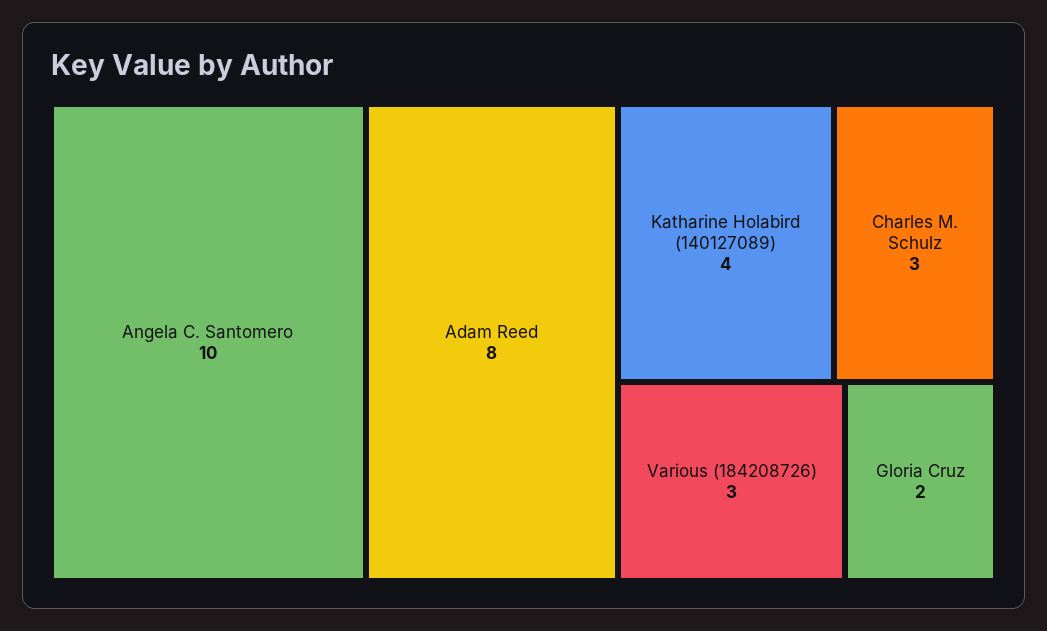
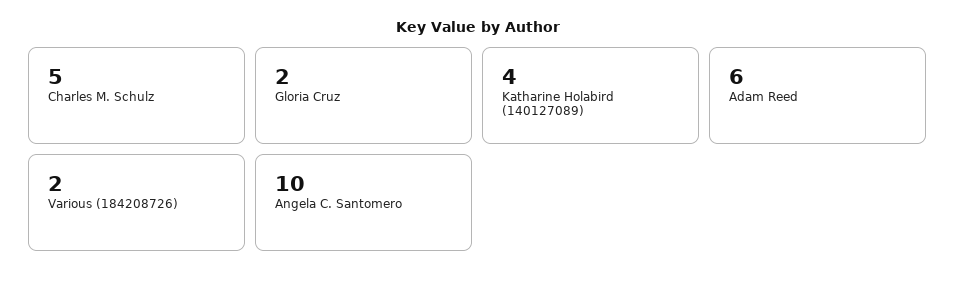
  {
    "Angela C. Santomero": 10,
-   "Adam Reed": 8,
+   "Adam Reed": 6,
    "Katharine Holabird (140127089)": 4,
-   "Charles M. Schulz": 3,
+   "Charles M. Schulz": 5,
-   "Various (184208726)": 3,
+   "Various (184208726)": 2,
    "Gloria Cruz": 2
  }

